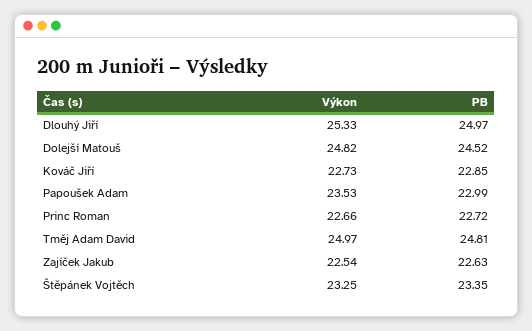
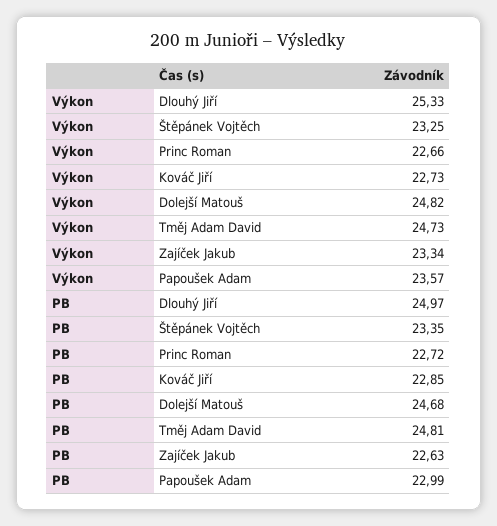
  {
    "Výkon": {
      "Dlouhý Jiří": 25.33,
      "Dolejší Matouš": 24.82,
      "Kováč Jiří": 22.73,
-     "Papoušek Adam": 23.53,
+     "Papoušek Adam": 23.57,
      "Princ Roman": 22.66,
-     "Tměj Adam David": 24.97,
+     "Tměj Adam David": 24.73,
-     "Zajíček Jakub": 22.54,
+     "Zajíček Jakub": 23.34,
      "Štěpánek Vojtěch": 23.25
    },
    "PB": {
      "Dlouhý Jiří": 24.97,
-     "Dolejší Matouš": 24.52,
+     "Dolejší Matouš": 24.68,
      "Kováč Jiří": 22.85,
      "Papoušek Adam": 22.99,
      "Princ Roman": 22.72,
      "Tměj Adam David": 24.81,
      "Zajíček Jakub": 22.63,
      "Štěpánek Vojtěch": 23.35
    }
  }

